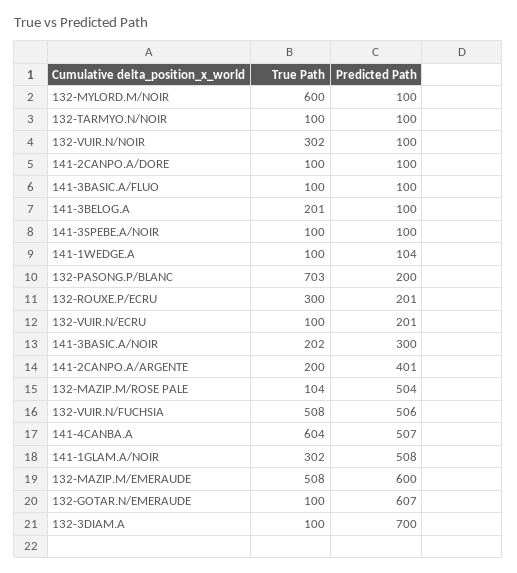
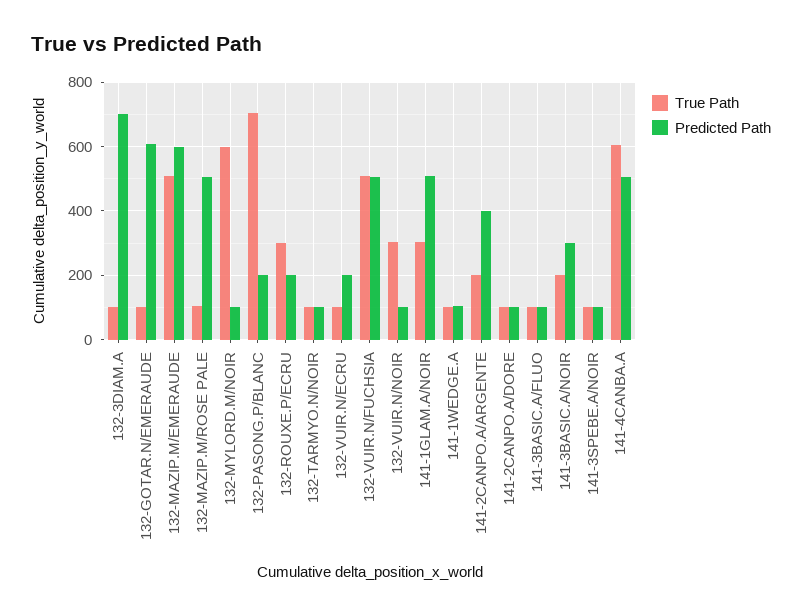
  {
    "True Path": {
      "132-MYLORD.M/NOIR": 600,
      "132-TARMYO.N/NOIR": 100,
      "132-VUIR.N/NOIR": 302,
      "141-2CANPO.A/DORE": 100,
      "141-3BASIC.A/FLUO": 100,
-     "141-3BELOG.A": 201,
      "141-3SPEBE.A/NOIR": 100,
      "141-1WEDGE.A": 100,
      "132-PASONG.P/BLANC": 703,
      "132-ROUXE.P/ECRU": 300,
      "132-VUIR.N/ECRU": 100,
      "141-3BASIC.A/NOIR": 202,
      "141-2CANPO.A/ARGENTE": 200,
      "132-MAZIP.M/ROSE PALE": 104,
      "132-VUIR.N/FUCHSIA": 508,
      "141-4CANBA.A": 604,
      "141-1GLAM.A/NOIR": 302,
      "132-MAZIP.M/EMERAUDE": 508,
      "132-GOTAR.N/EMERAUDE": 100,
      "132-3DIAM.A": 100
    },
    "Predicted Path": {
      "132-MYLORD.M/NOIR": 100,
      "132-TARMYO.N/NOIR": 100,
      "132-VUIR.N/NOIR": 100,
      "141-2CANPO.A/DORE": 100,
      "141-3BASIC.A/FLUO": 100,
-     "141-3BELOG.A": 100,
      "141-3SPEBE.A/NOIR": 100,
      "141-1WEDGE.A": 104,
      "132-PASONG.P/BLANC": 200,
      "132-ROUXE.P/ECRU": 201,
      "132-VUIR.N/ECRU": 201,
      "141-3BASIC.A/NOIR": 300,
      "141-2CANPO.A/ARGENTE": 401,
      "132-MAZIP.M/ROSE PALE": 504,
      "132-VUIR.N/FUCHSIA": 506,
      "141-4CANBA.A": 507,
      "141-1GLAM.A/NOIR": 508,
      "132-MAZIP.M/EMERAUDE": 600,
      "132-GOTAR.N/EMERAUDE": 607,
      "132-3DIAM.A": 700
    }
  }

